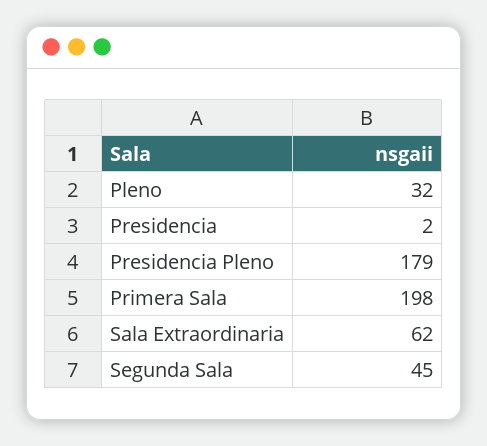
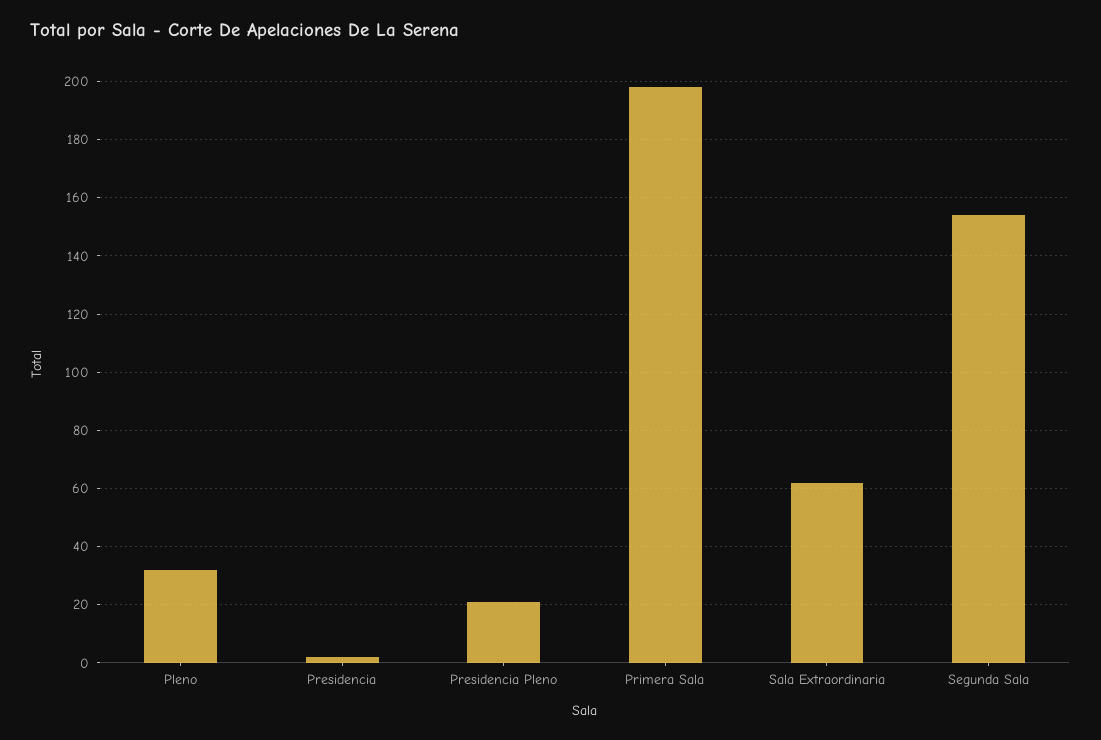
  {
    "Pleno": 32,
    "Presidencia": 2,
-   "Presidencia Pleno": 179,
+   "Presidencia Pleno": 20,
    "Primera Sala": 198,
    "Sala Extraordinaria": 62,
-   "Segunda Sala": 45
+   "Segunda Sala": 155
  }

